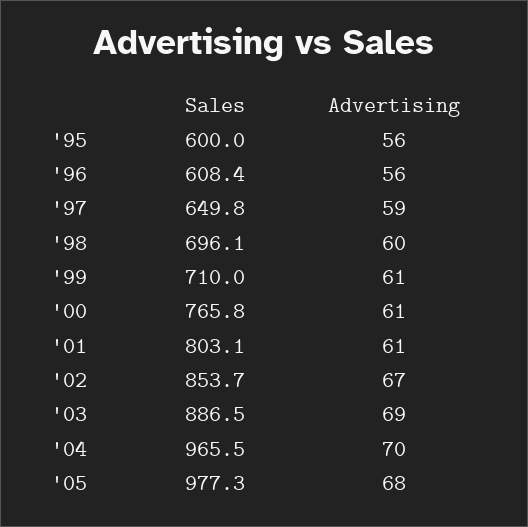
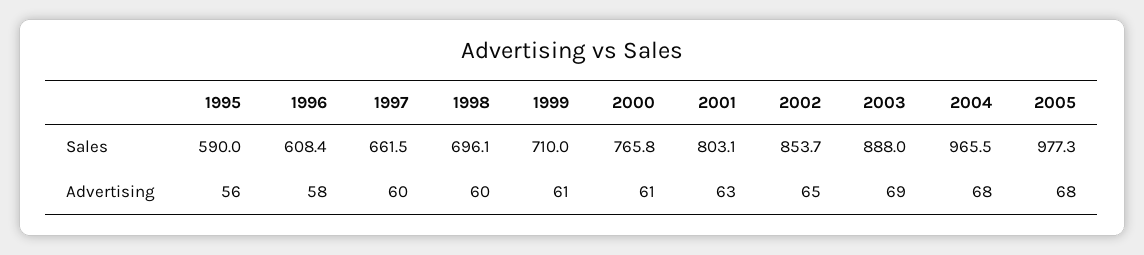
  {
    "Sales": {
-     "'95": 600,
+     "'95": 590,
      "'96": 608.4,
-     "'97": 649.8,
+     "'97": 661.5,
      "'98": 696.1,
      "'99": 710,
      "'00": 765.8,
      "'01": 803.1,
      "'02": 853.7,
-     "'03": 886.5,
+     "'03": 888,
      "'04": 965.5,
      "'05": 977.3
    },
    "Advertising": {
      "'95": 56,
-     "'96": 56,
+     "'96": 58,
-     "'97": 59,
+     "'97": 60,
      "'98": 60,
      "'99": 61,
      "'00": 61,
-     "'01": 61,
+     "'01": 63,
-     "'02": 67,
+     "'02": 65,
      "'03": 69,
-     "'04": 70,
+     "'04": 68,
      "'05": 68
    }
  }

